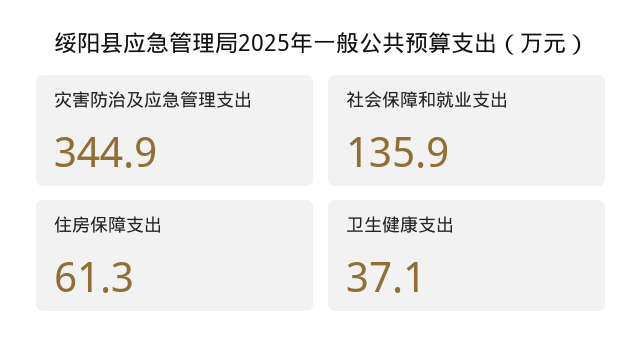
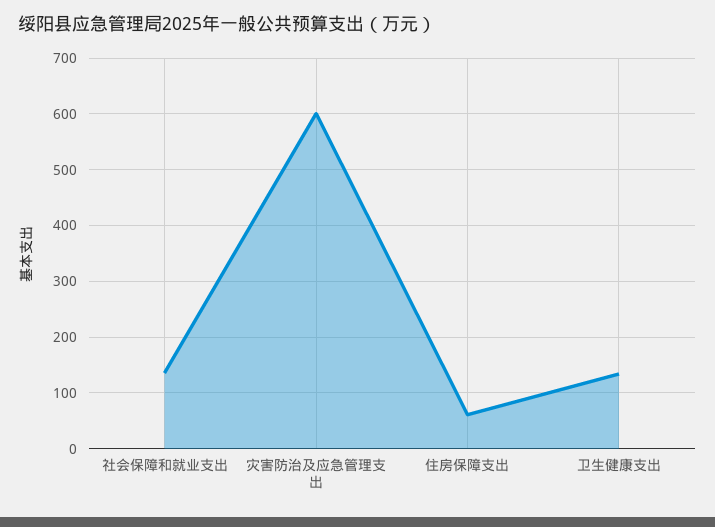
  {
-   "灾害防治及应急管理支出": 344.9,
+   "灾害防治及应急管理支出": 600,
    "社会保障和就业支出": 135.9,
    "住房保障支出": 61.3,
-   "卫生健康支出": 37.1
+   "卫生健康支出": 140
  }

